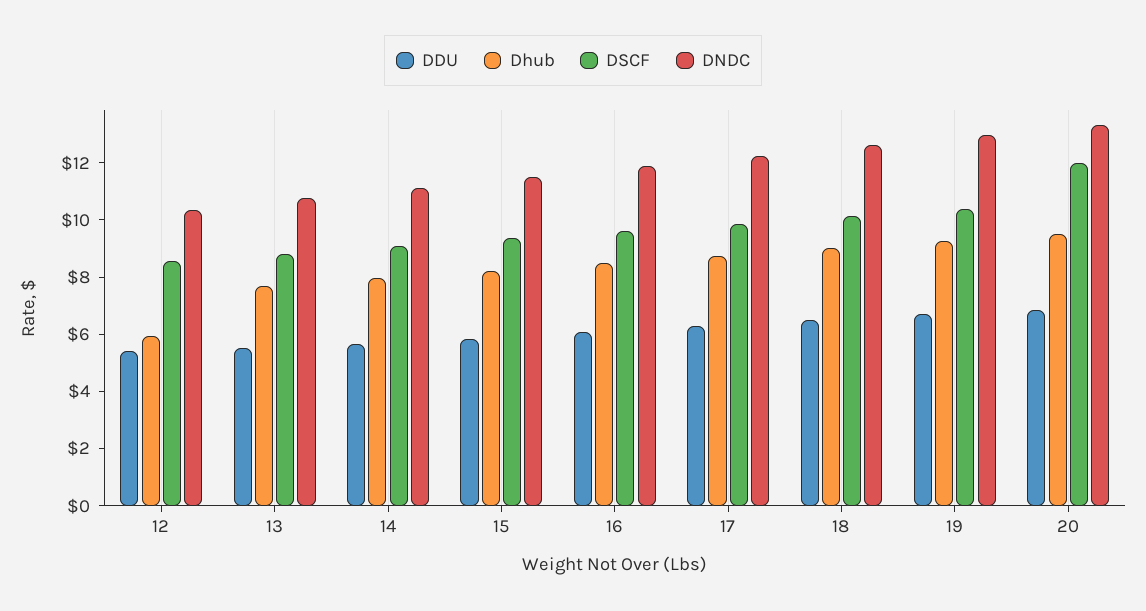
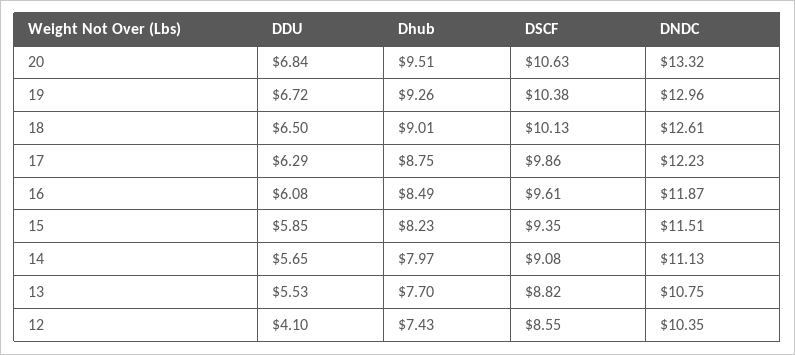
  {
    "DDU": {
-     "12": 5.5,
+     "12": 4.1,
      "13": 5.53,
      "14": 5.65,
      "15": 5.85,
      "16": 6.08,
      "17": 6.29,
      "18": 6.5,
      "19": 6.72,
      "20": 6.84
    },
    "Dhub": {
-     "12": 6,
+     "12": 7.43,
      "13": 7.7,
      "14": 7.97,
      "15": 8.23,
      "16": 8.49,
      "17": 8.75,
      "18": 9.01,
      "19": 9.26,
      "20": 9.51
    },
    "DSCF": {
      "12": 8.55,
      "13": 8.82,
      "14": 9.08,
      "15": 9.35,
      "16": 9.61,
      "17": 9.86,
      "18": 10.13,
      "19": 10.38,
-     "20": 12
+     "20": 10.63
    },
    "DNDC": {
      "12": 10.35,
      "13": 10.75,
      "14": 11.13,
      "15": 11.51,
      "16": 11.87,
      "17": 12.23,
      "18": 12.61,
      "19": 12.96,
      "20": 13.32
    }
  }

